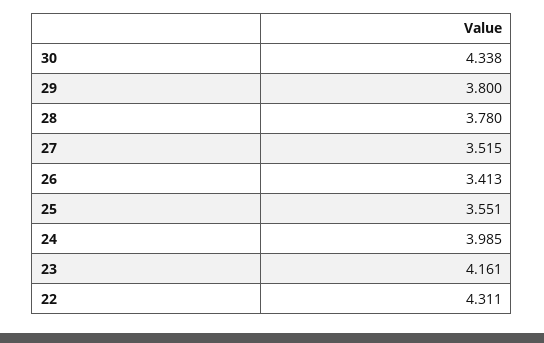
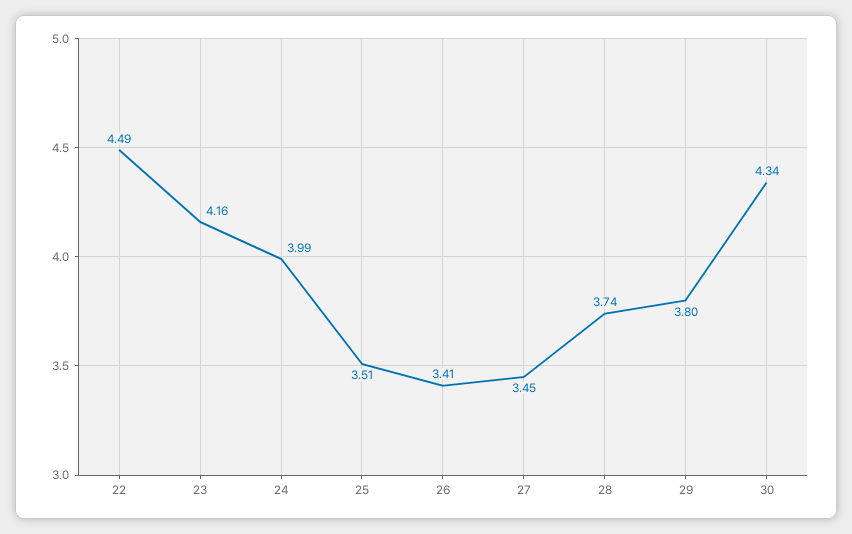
  {
    "30": 4.338,
    "29": 3.8,
-   "28": 3.78,
+   "28": 3.74,
-   "27": 3.515,
+   "27": 3.45,
    "26": 3.413,
-   "25": 3.551,
+   "25": 3.51,
    "24": 3.985,
    "23": 4.161,
-   "22": 4.311
+   "22": 4.49
  }

